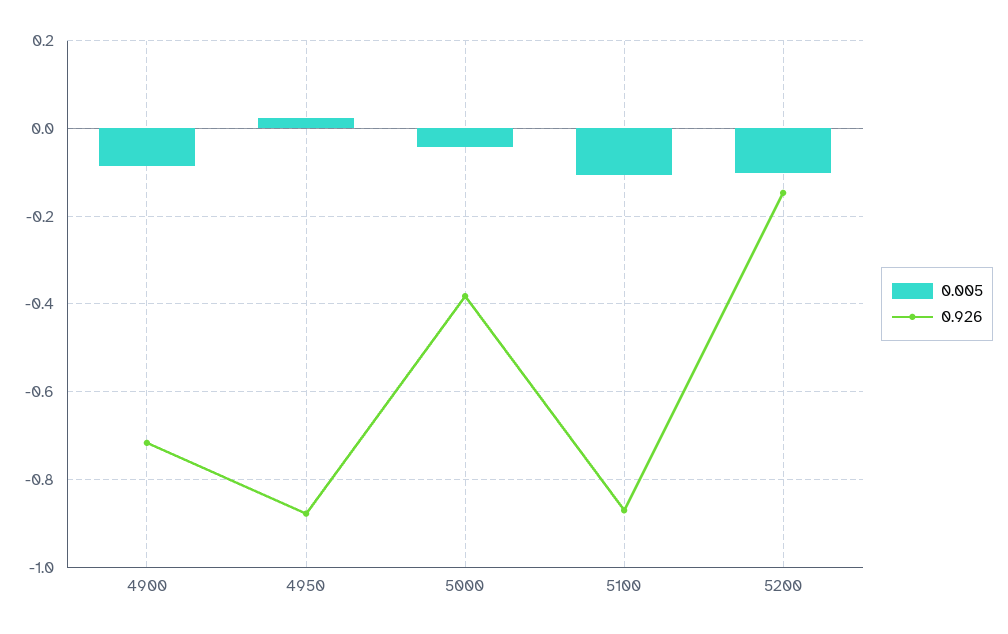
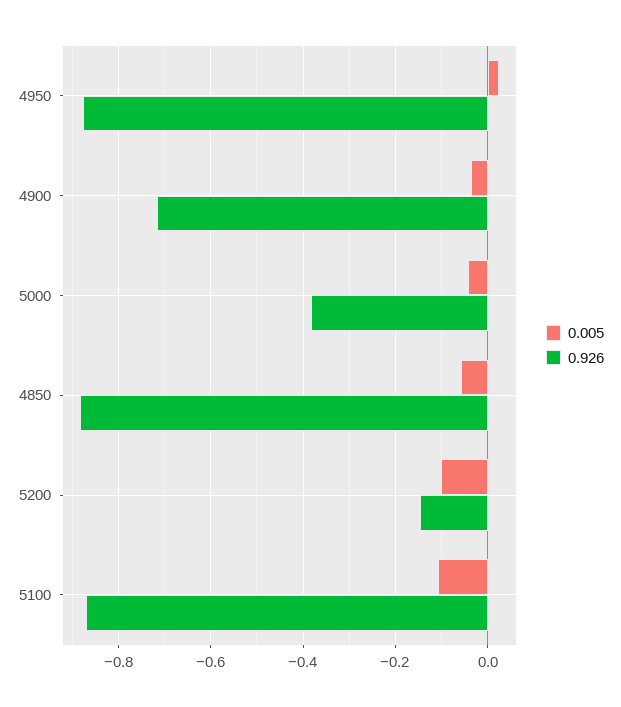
  {
    "0.005": {
-     "4900": -0.08,
+     "4900": -0.04,
      "4950": 0.02,
      "5000": -0.04,
      "5100": -0.1,
-     "5200": -0.1
+     "5200": -0.1,
+     "4850": -0.06
    },
    "0.926": {
      "4900": -0.72,
      "4950": -0.88,
      "5000": -0.38,
      "5100": -0.88,
-     "5200": -0.14
+     "5200": -0.14,
+     "4850": -0.88
    }
  }

